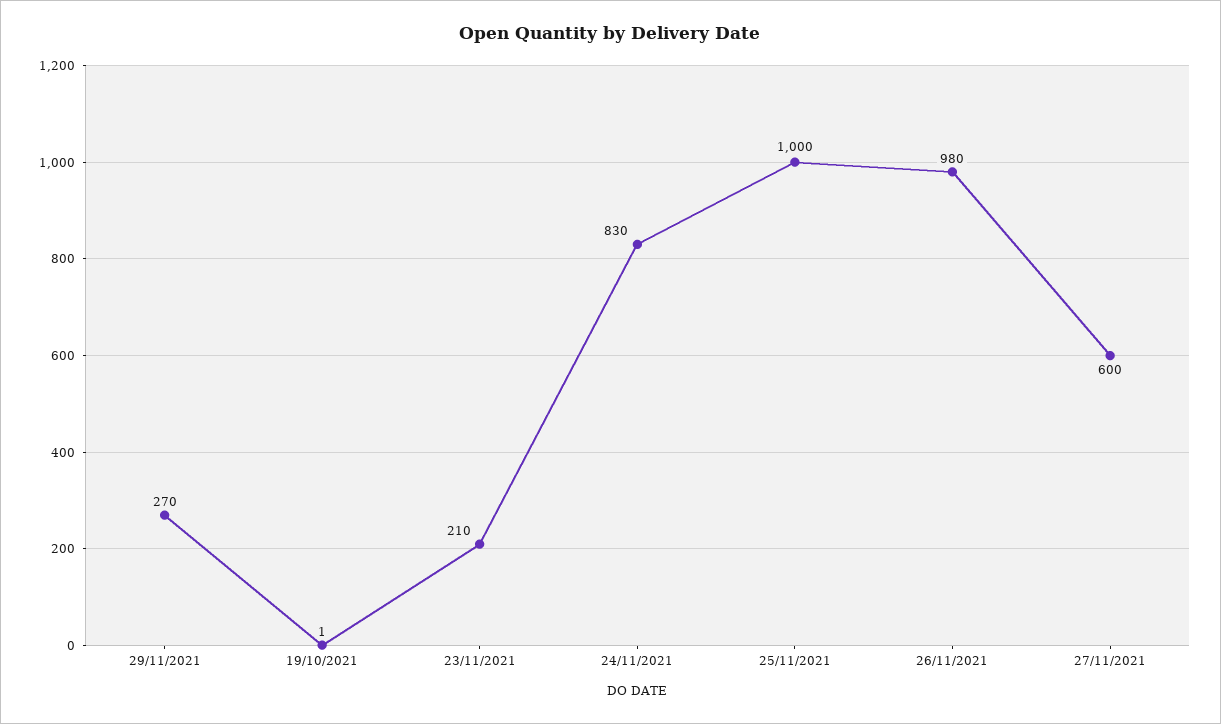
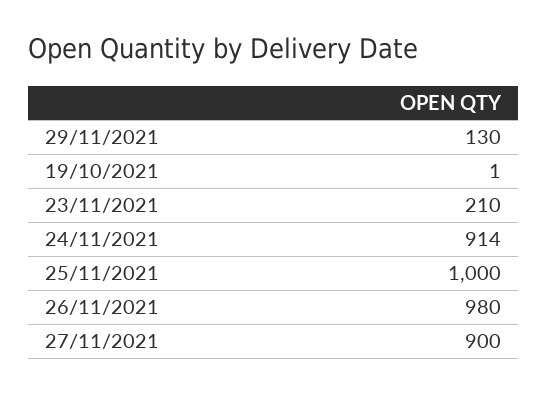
  {
-   "29/11/2021": 270,
+   "29/11/2021": 130,
    "19/10/2021": 1,
    "23/11/2021": 210,
-   "24/11/2021": 830,
+   "24/11/2021": 914,
    "25/11/2021": 1000,
    "26/11/2021": 980,
-   "27/11/2021": 600
+   "27/11/2021": 900
  }

